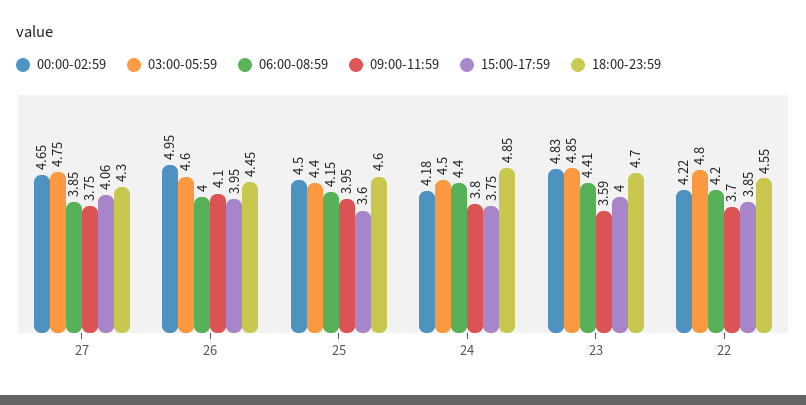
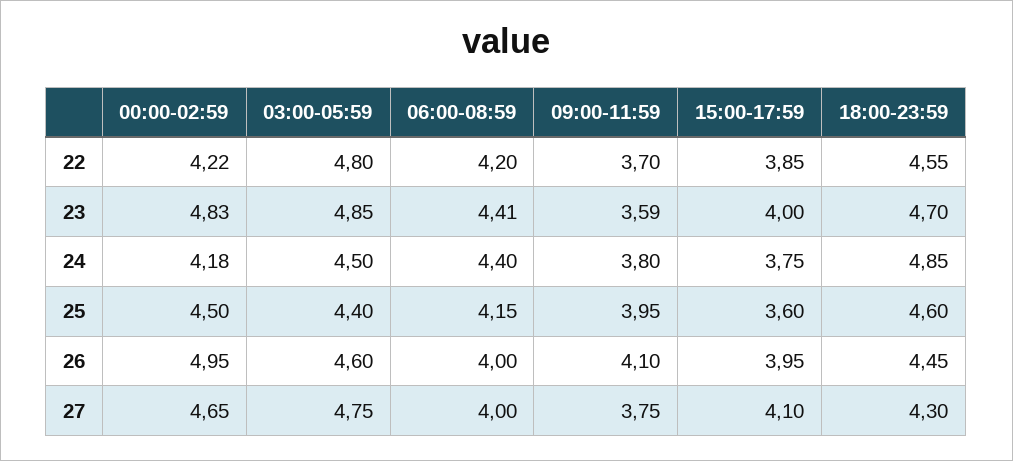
  {
    "00:00-02:59": {
      "27": 4.65,
      "26": 4.95,
      "25": 4.5,
      "24": 4.18,
      "23": 4.83,
      "22": 4.22
    },
    "03:00-05:59": {
      "27": 4.75,
      "26": 4.6,
      "25": 4.4,
      "24": 4.5,
      "23": 4.85,
      "22": 4.8
    },
    "06:00-08:59": {
-     "27": 3.85,
+     "27": 4,
      "26": 4,
      "25": 4.15,
      "24": 4.4,
      "23": 4.41,
      "22": 4.2
    },
    "09:00-11:59": {
      "27": 3.75,
      "26": 4.1,
      "25": 3.95,
      "24": 3.8,
      "23": 3.59,
      "22": 3.7
    },
    "15:00-17:59": {
-     "27": 4.06,
+     "27": 4.1,
      "26": 3.95,
      "25": 3.6,
      "24": 3.75,
      "23": 4,
      "22": 3.85
    },
    "18:00-23:59": {
      "27": 4.3,
      "26": 4.45,
      "25": 4.6,
      "24": 4.85,
      "23": 4.7,
      "22": 4.55
    }
  }

